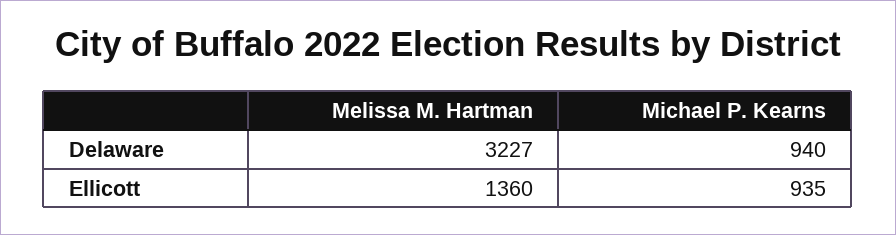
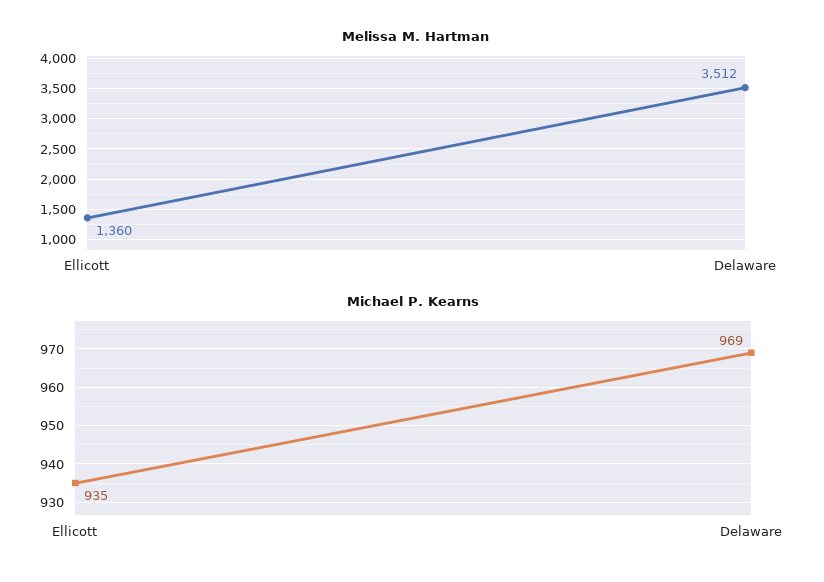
  {
    "Melissa M. Hartman": {
-     "Delaware": 3227,
+     "Delaware": 3512,
      "Ellicott": 1360
    },
    "Michael P. Kearns": {
-     "Delaware": 940,
+     "Delaware": 969,
      "Ellicott": 935
    }
  }

